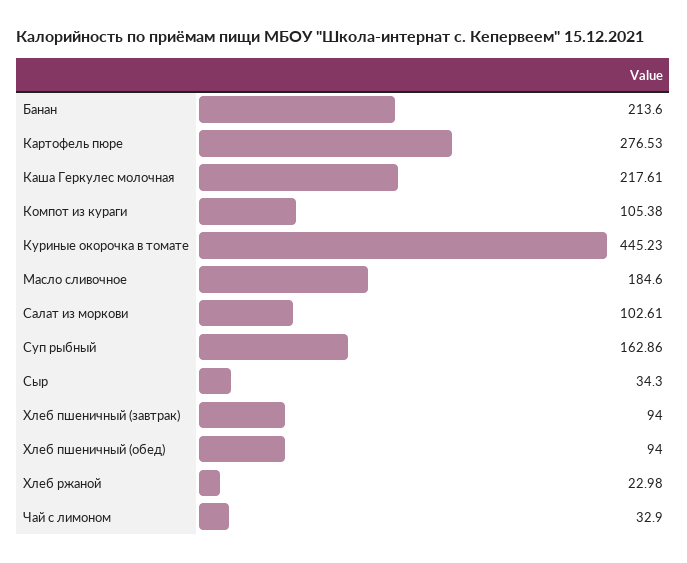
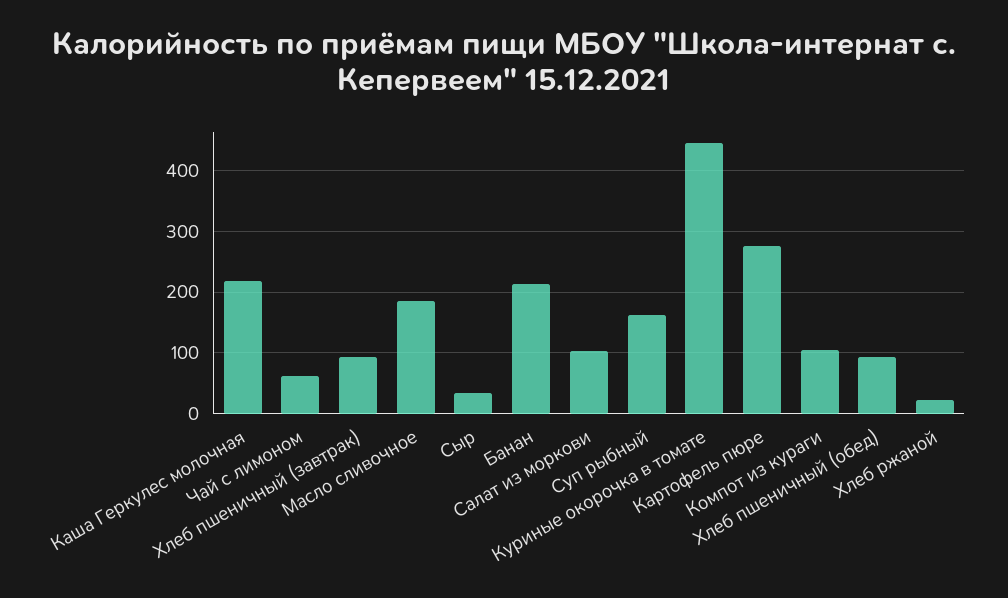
  {
    "Банан": 213.6,
    "Картофель пюре": 276.53,
    "Каша Геркулес молочная": 217.61,
    "Компот из кураги": 105.38,
    "Куриные окорочка в томате": 445.23,
    "Масло сливочное": 184.6,
    "Салат из моркови": 102.61,
    "Суп рыбный": 162.86,
    "Сыр": 34.3,
    "Хлеб пшеничный (завтрак)": 94,
    "Хлеб пшеничный (обед)": 94,
    "Хлеб ржаной": 22.98,
-   "Чай с лимоном": 32.9
+   "Чай с лимоном": 60
  }

